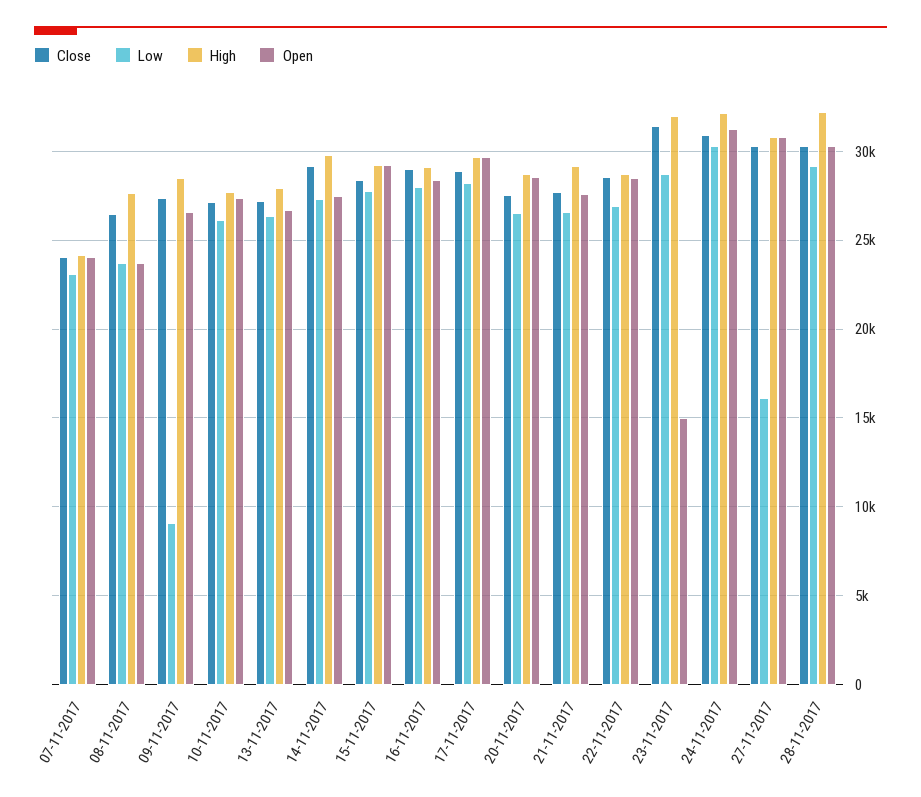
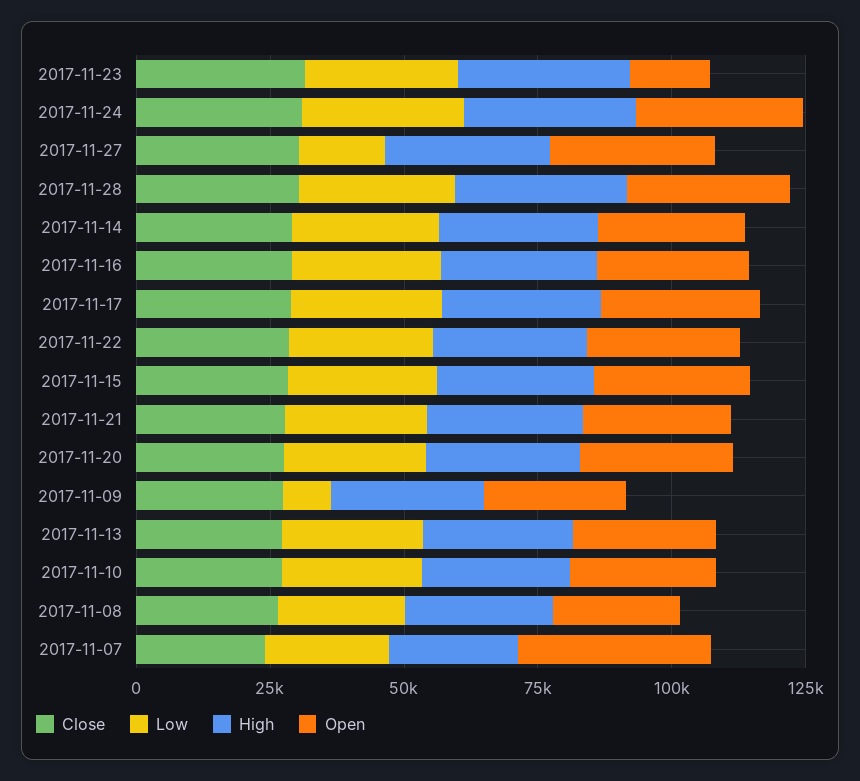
  {
    "Close": {
      "07-11-2017": 24000,
      "08-11-2017": 26500,
      "09-11-2017": 27500,
      "10-11-2017": 27000,
      "13-11-2017": 27000,
      "14-11-2017": 29000,
      "15-11-2017": 28500,
      "16-11-2017": 29000,
      "17-11-2017": 29000,
      "20-11-2017": 27500,
      "21-11-2017": 27500,
      "22-11-2017": 28500,
      "23-11-2017": 31500,
      "24-11-2017": 31000,
      "27-11-2017": 30500,
      "28-11-2017": 30500
    },
    "Low": {
      "07-11-2017": 23000,
      "08-11-2017": 23500,
      "09-11-2017": 9000,
      "10-11-2017": 26000,
      "13-11-2017": 26500,
      "14-11-2017": 27500,
      "15-11-2017": 28000,
      "16-11-2017": 28000,
      "17-11-2017": 28000,
      "20-11-2017": 26500,
      "21-11-2017": 26500,
      "22-11-2017": 27000,
      "23-11-2017": 28500,
      "24-11-2017": 30500,
      "27-11-2017": 16000,
      "28-11-2017": 29000
    },
    "High": {
      "07-11-2017": 24000,
      "08-11-2017": 27500,
      "09-11-2017": 28500,
      "10-11-2017": 27500,
      "13-11-2017": 28000,
      "14-11-2017": 30000,
      "15-11-2017": 29500,
      "16-11-2017": 29000,
      "17-11-2017": 29500,
      "20-11-2017": 29000,
      "21-11-2017": 29000,
      "22-11-2017": 29000,
      "23-11-2017": 32000,
      "24-11-2017": 32000,
      "27-11-2017": 31000,
      "28-11-2017": 32000
    },
    "Open": {
-     "07-11-2017": 24000,
+     "07-11-2017": 35000,
      "08-11-2017": 23500,
      "09-11-2017": 26500,
      "10-11-2017": 27500,
      "13-11-2017": 26500,
      "14-11-2017": 27500,
      "15-11-2017": 29500,
      "16-11-2017": 28500,
      "17-11-2017": 29500,
      "20-11-2017": 28500,
      "21-11-2017": 27500,
      "22-11-2017": 28500,
      "23-11-2017": 15000,
      "24-11-2017": 31500,
      "27-11-2017": 31000,
      "28-11-2017": 30500
    }
  }

